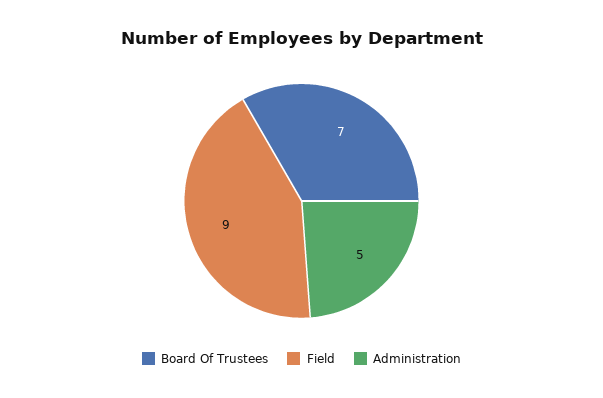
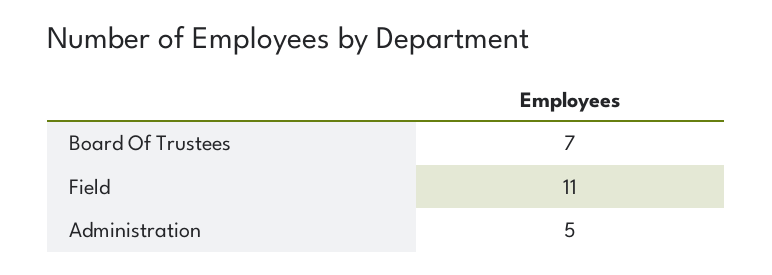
  {
    "Board Of Trustees": 7,
-   "Field": 9,
+   "Field": 11,
    "Administration": 5
  }

